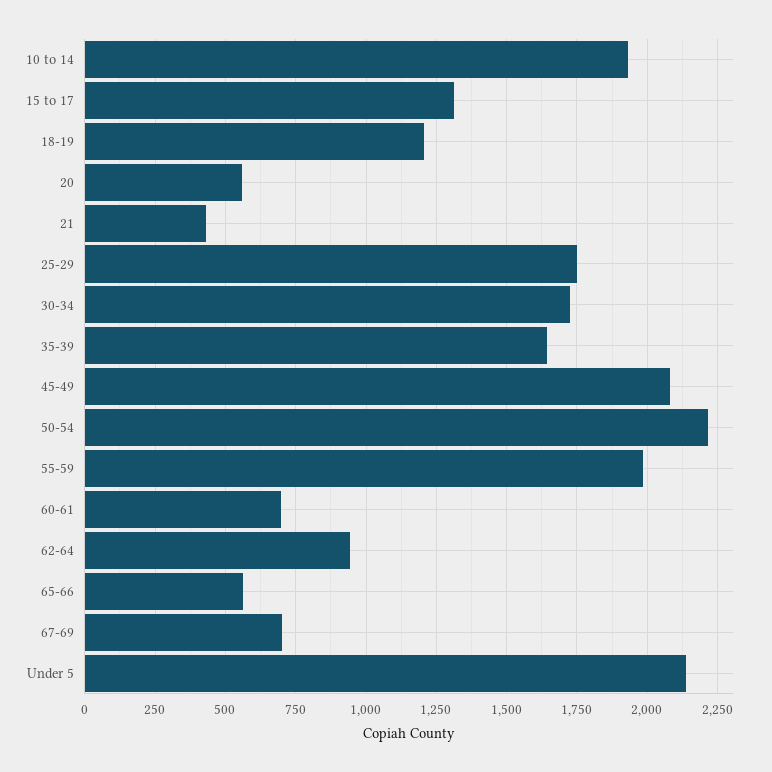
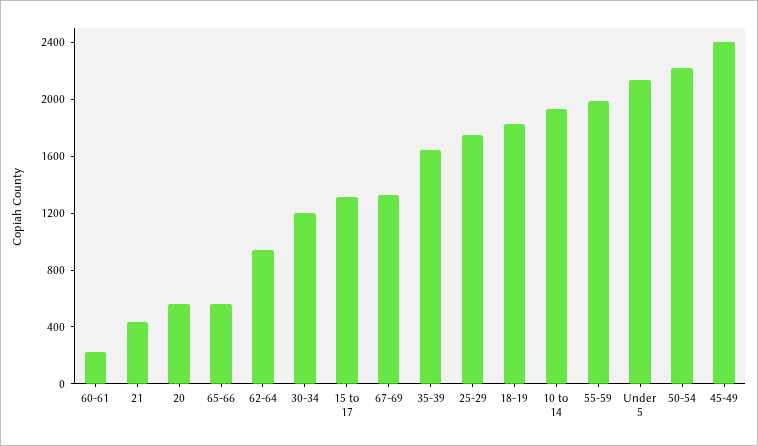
  {
    "10 to 14": 1925,
    "15 to 17": 1300,
-   "18-19": 1200,
+   "18-19": 1800,
    "20": 550,
    "21": 425,
    "25-29": 1750,
-   "30-34": 1725,
+   "30-34": 1200,
    "35-39": 1650,
-   "45-49": 2075,
+   "45-49": 2400,
    "50-54": 2225,
    "55-59": 1975,
-   "60-61": 700,
+   "60-61": 200,
    "62-64": 950,
    "65-66": 575,
-   "67-69": 700,
+   "67-69": 1300,
    "Under 5": 2125
  }

